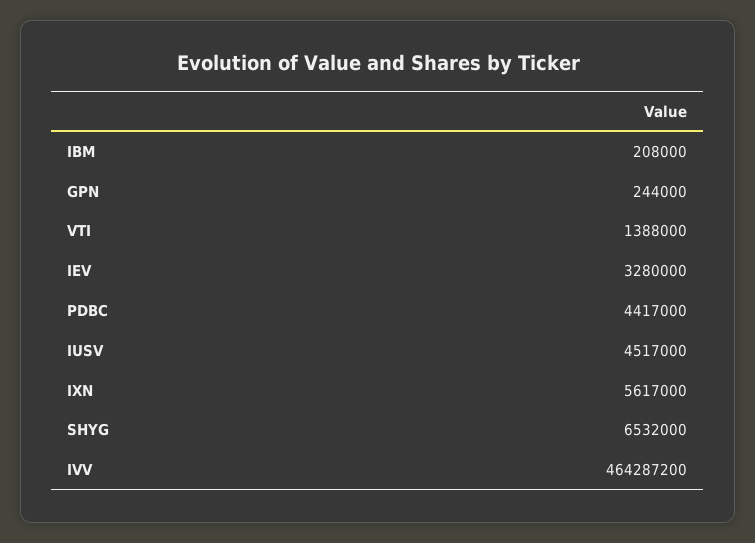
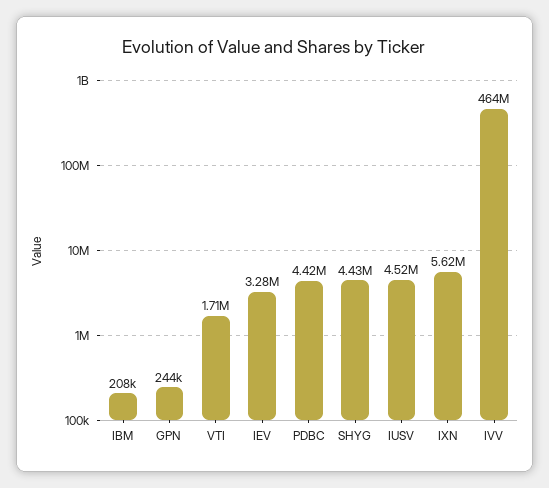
  {
    "IBM": 208000,
    "GPN": 244000,
-   "VTI": 1388000,
+   "VTI": 1710000,
    "IEV": 3280000,
    "PDBC": 4417000,
    "IUSV": 4517000,
    "IXN": 5617000,
-   "SHYG": 6532000,
+   "SHYG": 4430000,
    "IVV": 464287200
  }

